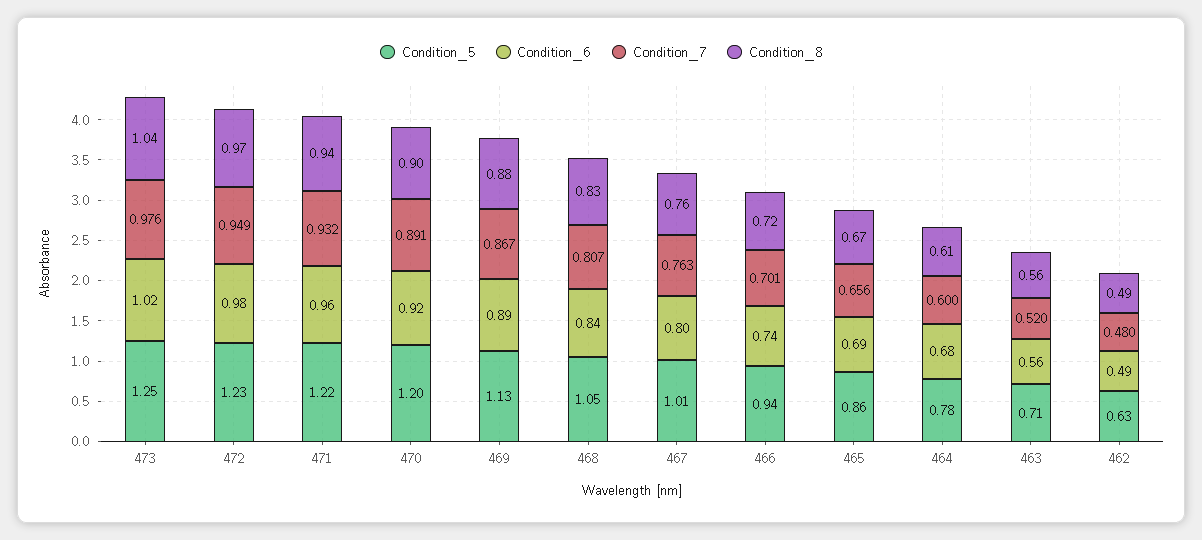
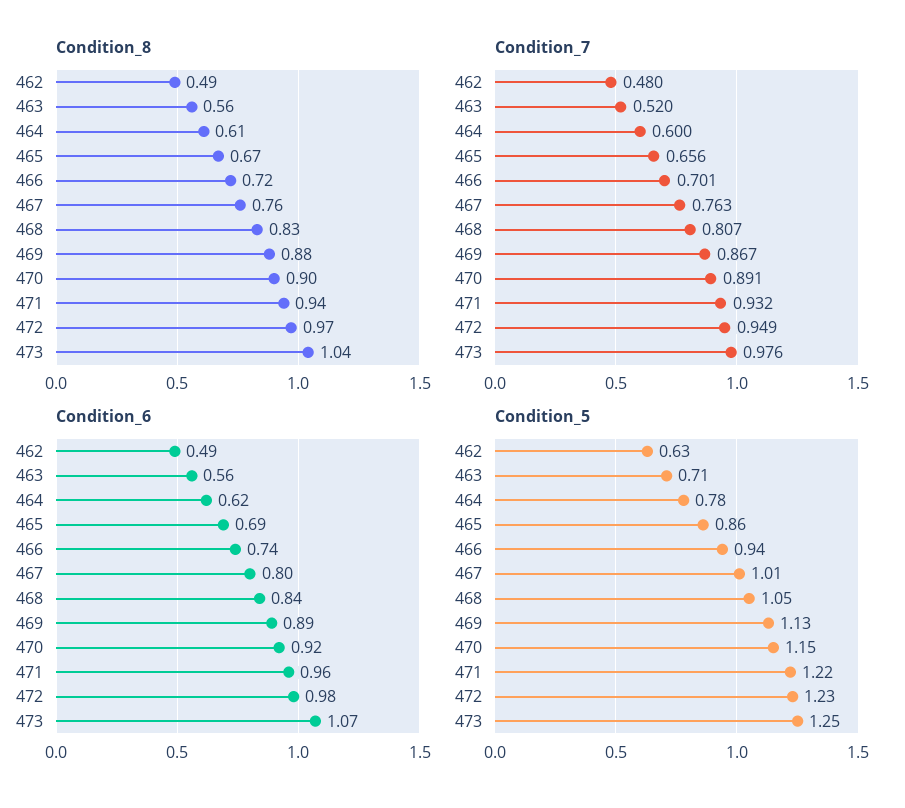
  {
    "Condition_5": {
      "473": 1.25,
      "472": 1.23,
      "471": 1.22,
-     "470": 1.2,
+     "470": 1.15,
      "469": 1.13,
      "468": 1.05,
      "467": 1.01,
      "466": 0.94,
      "465": 0.86,
      "464": 0.78,
      "463": 0.71,
      "462": 0.63
    },
    "Condition_6": {
-     "473": 1.02,
+     "473": 1.07,
      "472": 0.98,
      "471": 0.96,
      "470": 0.92,
      "469": 0.89,
      "468": 0.84,
      "467": 0.8,
      "466": 0.74,
      "465": 0.69,
-     "464": 0.68,
+     "464": 0.62,
      "463": 0.56,
      "462": 0.49
    },
    "Condition_7": {
      "473": 0.976,
      "472": 0.949,
      "471": 0.932,
      "470": 0.891,
      "469": 0.867,
      "468": 0.807,
      "467": 0.763,
      "466": 0.701,
      "465": 0.656,
      "464": 0.6,
      "463": 0.52,
      "462": 0.48
    },
    "Condition_8": {
      "473": 1.04,
      "472": 0.97,
      "471": 0.94,
      "470": 0.9,
      "469": 0.88,
      "468": 0.83,
      "467": 0.76,
      "466": 0.72,
      "465": 0.67,
      "464": 0.61,
      "463": 0.56,
      "462": 0.49
    }
  }

